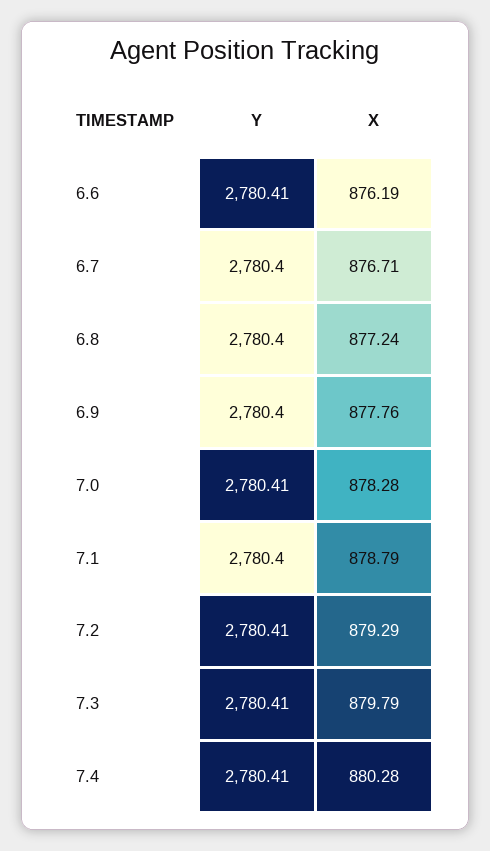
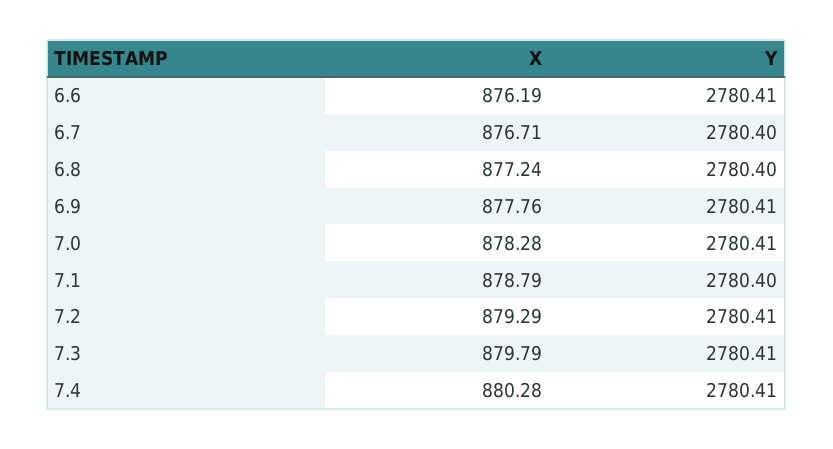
  {
    "Y": {
      "6.6": 2780.41,
      "6.7": 2780.4,
      "6.8": 2780.4,
-     "6.9": 2780.4,
+     "6.9": 2780.41,
      "7.0": 2780.41,
      "7.1": 2780.4,
      "7.2": 2780.41,
      "7.3": 2780.41,
      "7.4": 2780.41
    },
    "X": {
      "6.6": 876.19,
      "6.7": 876.71,
      "6.8": 877.24,
      "6.9": 877.76,
      "7.0": 878.28,
      "7.1": 878.79,
      "7.2": 879.29,
      "7.3": 879.79,
      "7.4": 880.28
    }
  }

